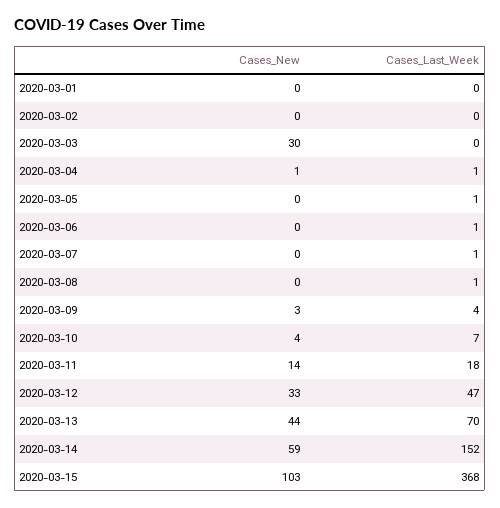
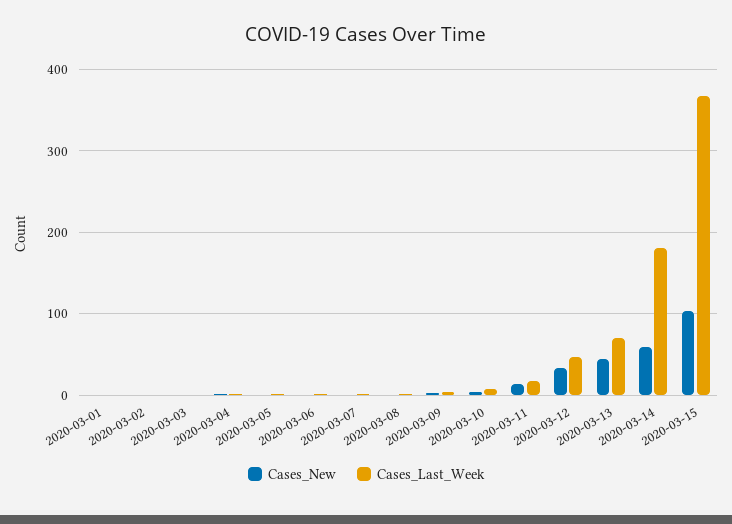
  {
    "Cases_New": {
      "2020-03-01": 0,
      "2020-03-02": 0,
-     "2020-03-03": 30,
+     "2020-03-03": 0,
      "2020-03-04": 1,
      "2020-03-05": 0,
      "2020-03-06": 0,
      "2020-03-07": 0,
      "2020-03-08": 0,
      "2020-03-09": 3,
      "2020-03-10": 4,
      "2020-03-11": 14,
      "2020-03-12": 33,
      "2020-03-13": 44,
      "2020-03-14": 59,
      "2020-03-15": 103
    },
    "Cases_Last_Week": {
      "2020-03-01": 0,
      "2020-03-02": 0,
      "2020-03-03": 0,
      "2020-03-04": 1,
      "2020-03-05": 1,
      "2020-03-06": 1,
      "2020-03-07": 1,
      "2020-03-08": 1,
      "2020-03-09": 4,
      "2020-03-10": 7,
      "2020-03-11": 18,
      "2020-03-12": 47,
      "2020-03-13": 70,
-     "2020-03-14": 152,
+     "2020-03-14": 180,
      "2020-03-15": 368
    }
  }

